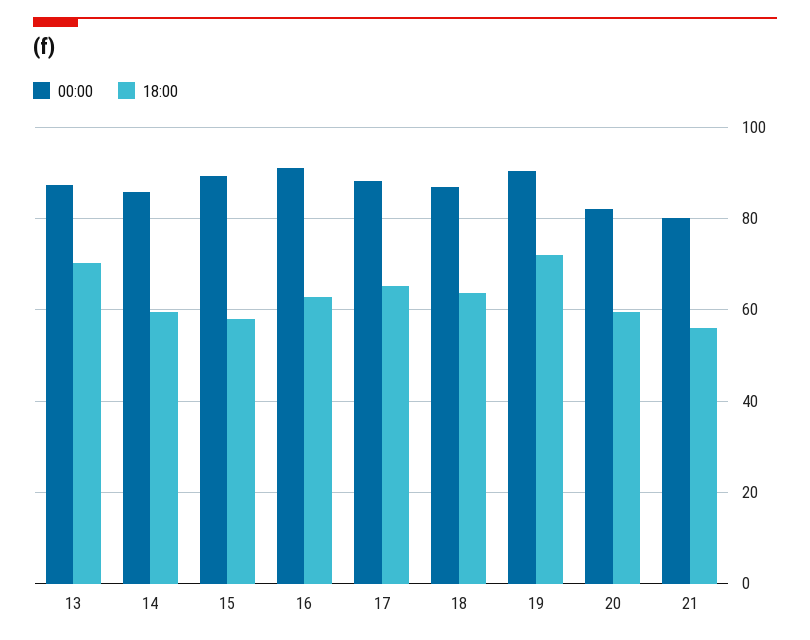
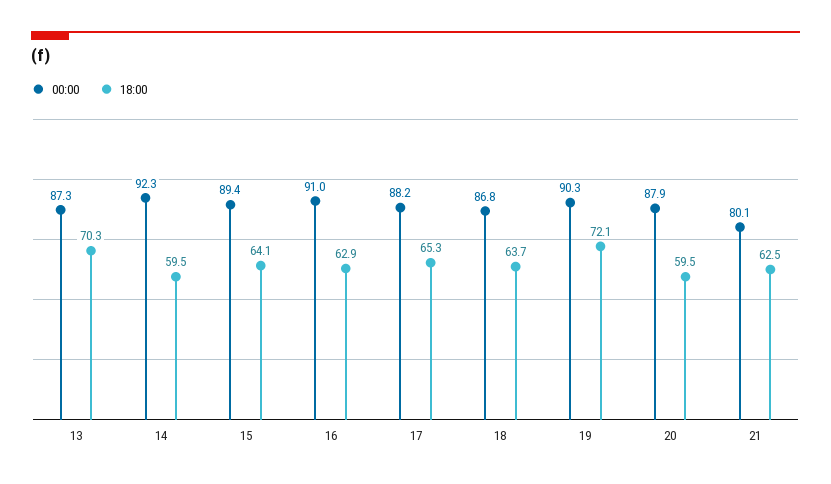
  {
    "00:00": {
      "13": 87.3,
-     "14": 86,
+     "14": 92.3,
      "15": 89.4,
      "16": 91,
      "17": 88.2,
      "18": 86.8,
      "19": 90.3,
-     "20": 82,
+     "20": 87.9,
      "21": 80.1
    },
    "18:00": {
      "13": 70.3,
      "14": 59.5,
-     "15": 58,
+     "15": 64.1,
      "16": 62.9,
      "17": 65.3,
      "18": 63.7,
      "19": 72.1,
      "20": 59.5,
-     "21": 56
+     "21": 62.5
    }
  }

